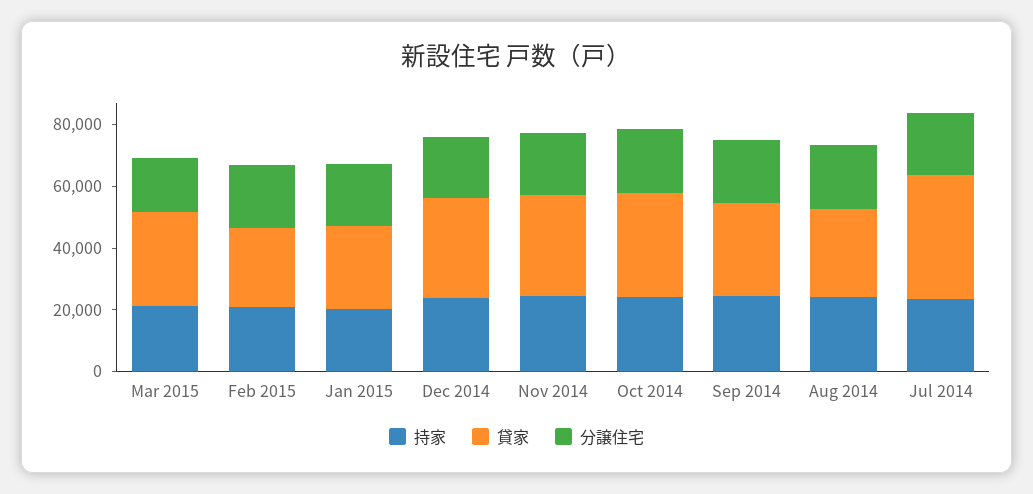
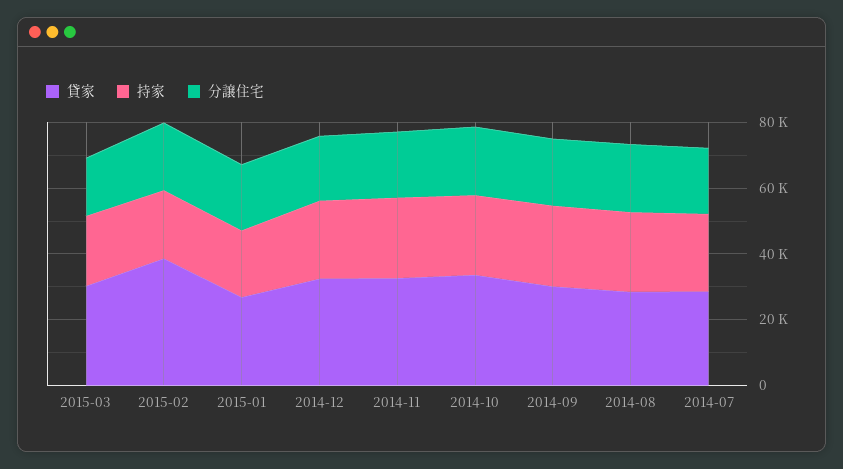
  {
    "持家": {
      "Mar 2015": 20000,
      "Feb 2015": 20000,
      "Jan 2015": 20000,
      "Dec 2014": 25000,
      "Nov 2014": 25000,
      "Oct 2014": 25000,
      "Sep 2014": 25000,
      "Aug 2014": 25000,
      "Jul 2014": 25000
    },
    "貸家": {
      "Mar 2015": 30000,
-     "Feb 2015": 25000,
+     "Feb 2015": 40000,
      "Jan 2015": 25000,
      "Dec 2014": 30000,
      "Nov 2014": 35000,
      "Oct 2014": 35000,
      "Sep 2014": 30000,
      "Aug 2014": 30000,
-     "Jul 2014": 40000
+     "Jul 2014": 30000
    },
    "分譲住宅": {
      "Mar 2015": 20000,
      "Feb 2015": 20000,
      "Jan 2015": 20000,
      "Dec 2014": 20000,
      "Nov 2014": 20000,
      "Oct 2014": 20000,
      "Sep 2014": 20000,
      "Aug 2014": 20000,
      "Jul 2014": 20000
    }
  }

